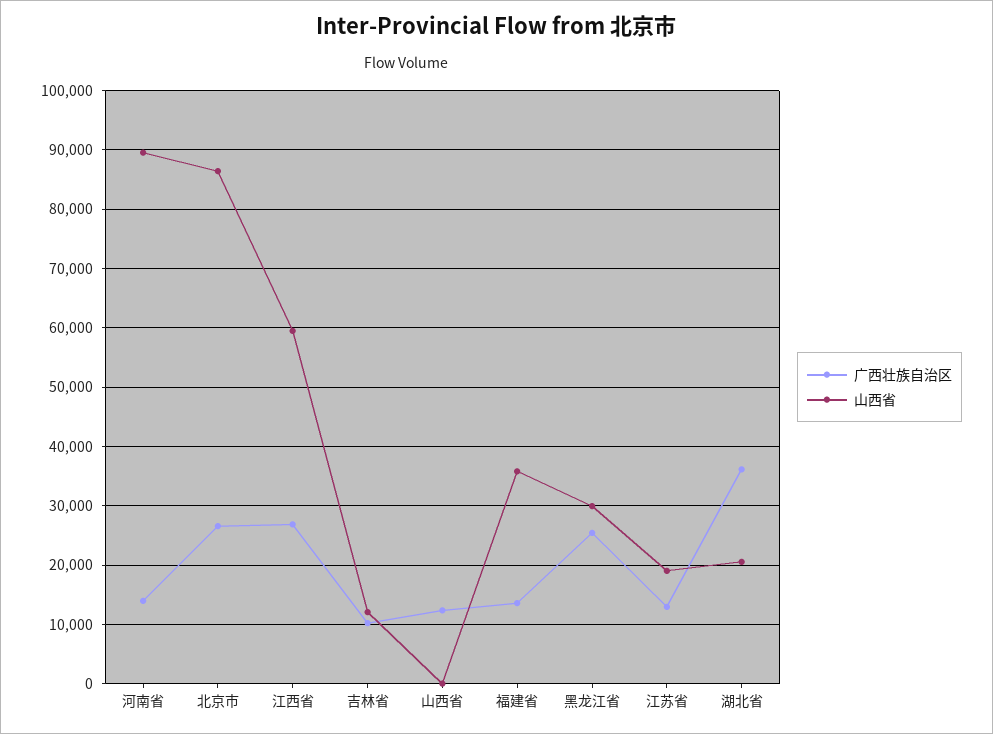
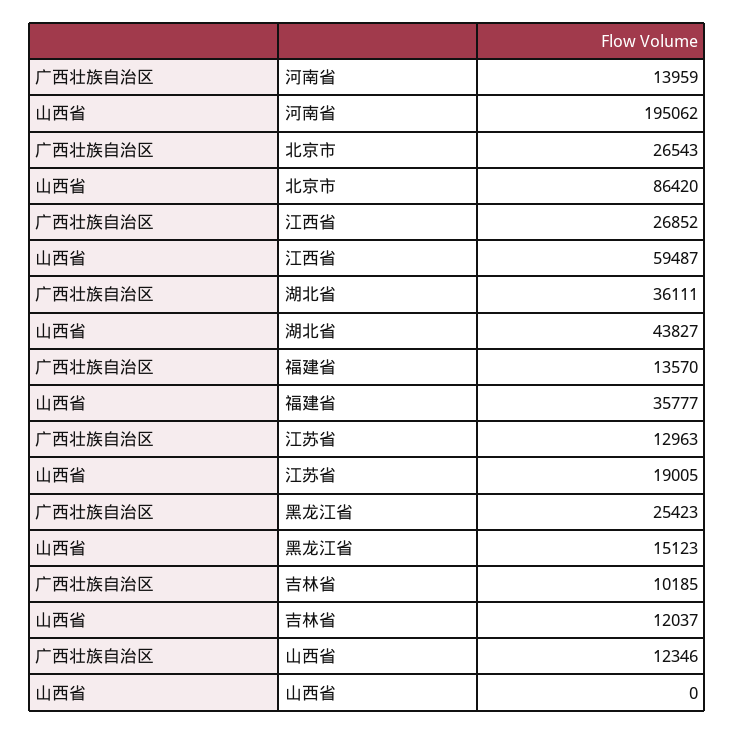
  {
    "广西壮族自治区": {
      "河南省": 13959,
      "北京市": 26543,
      "江西省": 26852,
      "吉林省": 10185,
      "山西省": 12346,
      "福建省": 13570,
      "黑龙江省": 25423,
      "江苏省": 12963,
      "湖北省": 36111
    },
    "山西省": {
-     "河南省": 90000,
+     "河南省": 195062,
      "北京市": 86420,
      "江西省": 59487,
      "吉林省": 12037,
      "山西省": 0,
      "福建省": 35777,
-     "黑龙江省": 30000,
+     "黑龙江省": 15123,
      "江苏省": 19005,
-     "湖北省": 20000
+     "湖北省": 43827
    }
  }

